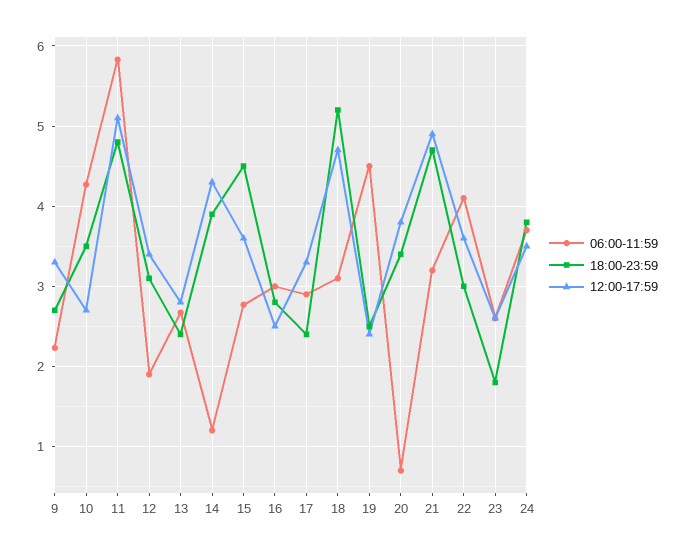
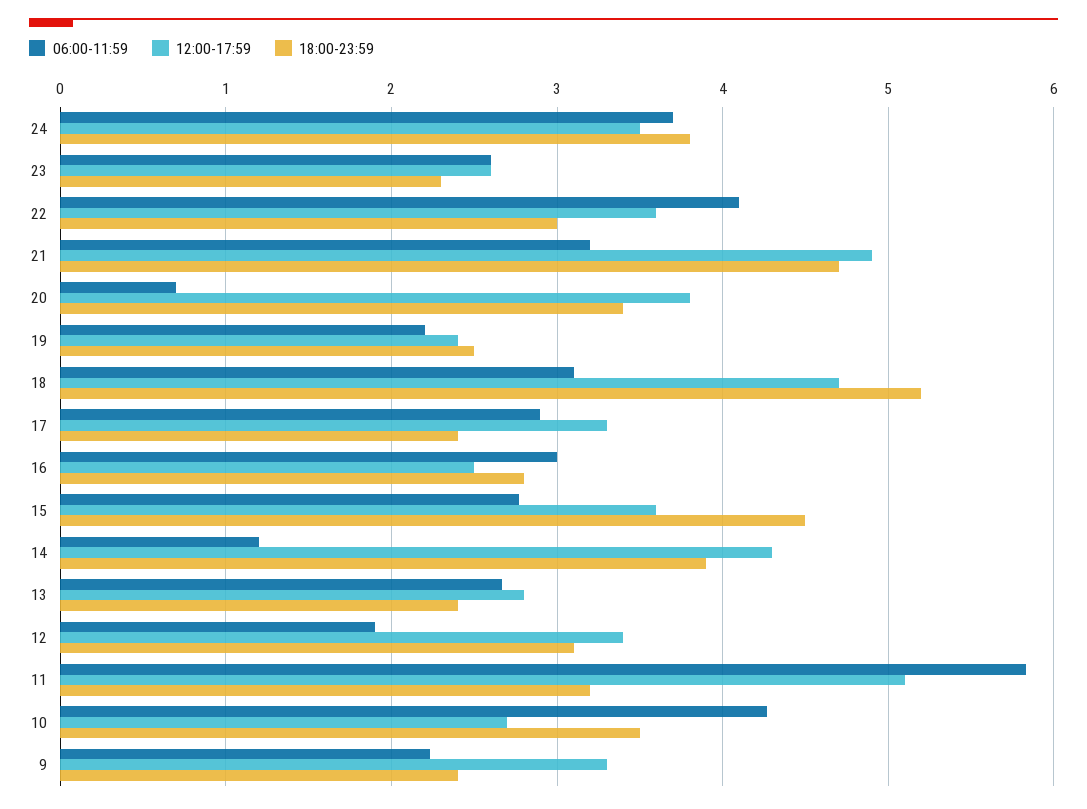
  {
    "06:00-11:59": {
      "9": 2.2,
      "10": 4.3,
      "11": 5.8,
      "12": 1.9,
      "13": 2.7,
      "14": 1.2,
      "15": 2.8,
      "16": 3,
      "17": 2.9,
      "18": 3.1,
-     "19": 4.5,
+     "19": 2.2,
      "20": 0.7,
      "21": 3.2,
      "22": 4.1,
      "23": 2.6,
      "24": 3.7
    },
    "18:00-23:59": {
-     "9": 2.7,
+     "9": 2.4,
      "10": 3.5,
-     "11": 4.8,
+     "11": 3.2,
      "12": 3.1,
      "13": 2.4,
      "14": 3.9,
      "15": 4.5,
      "16": 2.8,
      "17": 2.4,
      "18": 5.2,
      "19": 2.5,
      "20": 3.4,
      "21": 4.7,
      "22": 3,
-     "23": 1.8,
+     "23": 2.3,
      "24": 3.8
    },
    "12:00-17:59": {
      "9": 3.3,
      "10": 2.7,
      "11": 5.1,
      "12": 3.4,
      "13": 2.8,
      "14": 4.3,
      "15": 3.6,
      "16": 2.5,
      "17": 3.3,
      "18": 4.7,
      "19": 2.4,
      "20": 3.8,
      "21": 4.9,
      "22": 3.6,
      "23": 2.6,
      "24": 3.5
    }
  }

